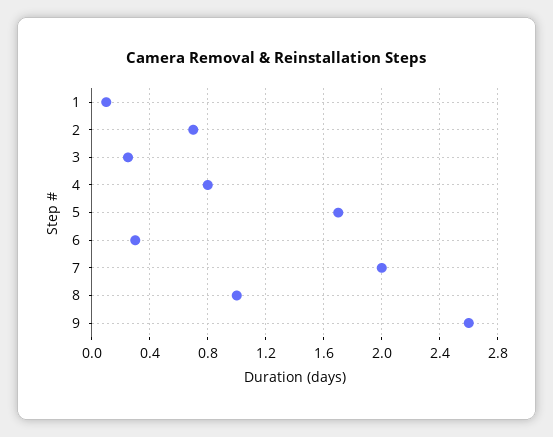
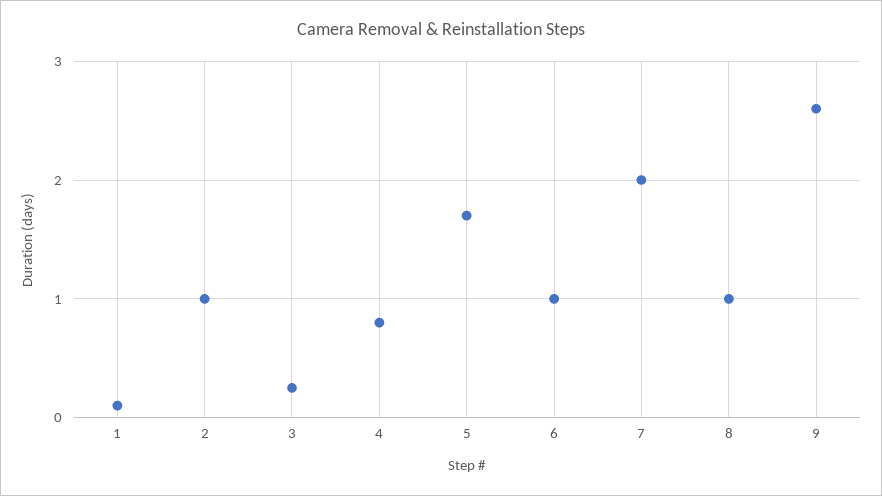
  {
    "1": 0.1,
-   "2": 0.7,
+   "2": 1,
    "3": 0.25,
    "4": 0.8,
    "5": 1.7,
-   "6": 0.3,
+   "6": 1,
    "7": 2,
    "8": 1,
    "9": 2.6
  }

